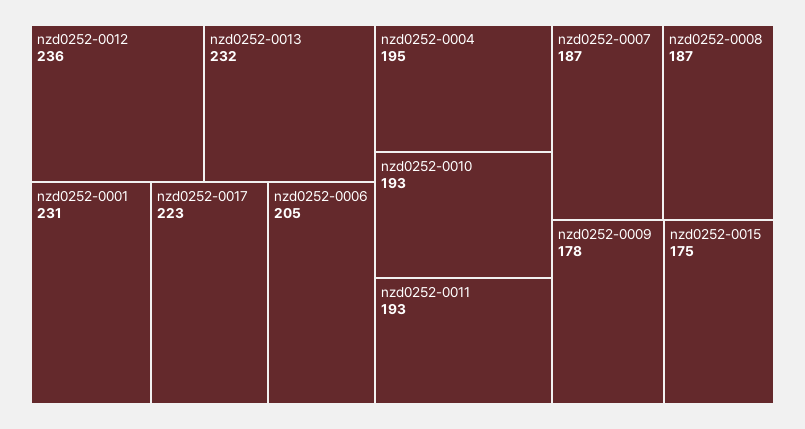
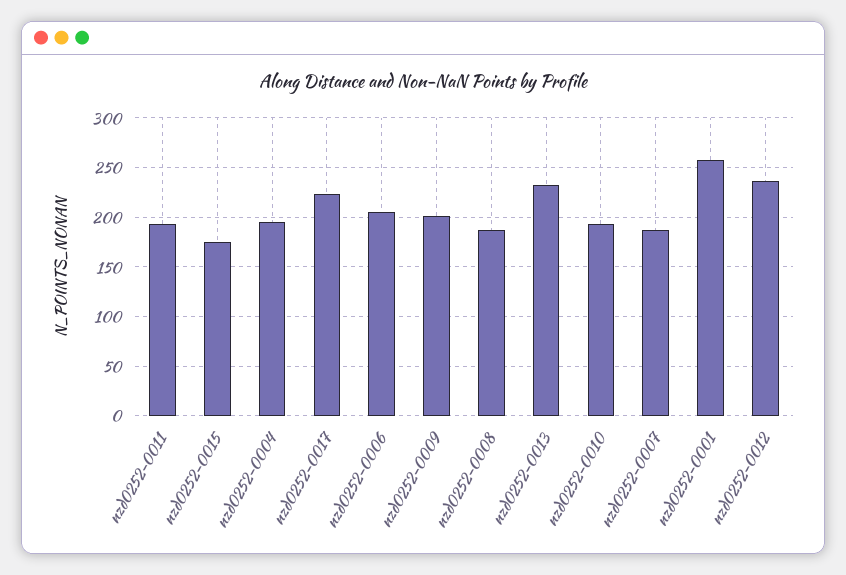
  {
    "nzd0252-0012": 236,
    "nzd0252-0013": 232,
-   "nzd0252-0001": 231,
+   "nzd0252-0001": 260,
    "nzd0252-0017": 223,
    "nzd0252-0006": 205,
    "nzd0252-0004": 195,
    "nzd0252-0010": 193,
    "nzd0252-0011": 193,
    "nzd0252-0007": 187,
    "nzd0252-0008": 187,
-   "nzd0252-0009": 178,
+   "nzd0252-0009": 200,
    "nzd0252-0015": 175
  }

